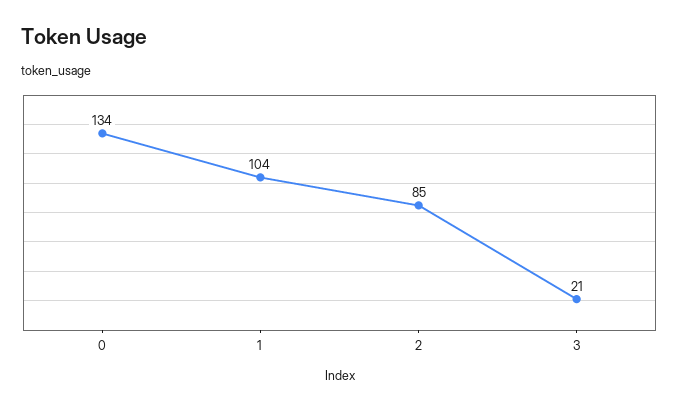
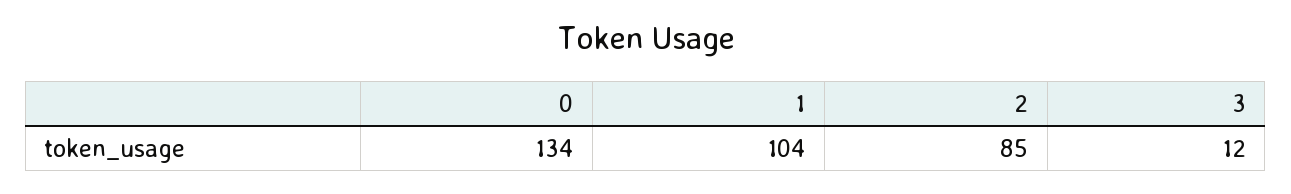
  {
    "0": 134,
    "1": 104,
    "2": 85,
-   "3": 21
+   "3": 12
  }

